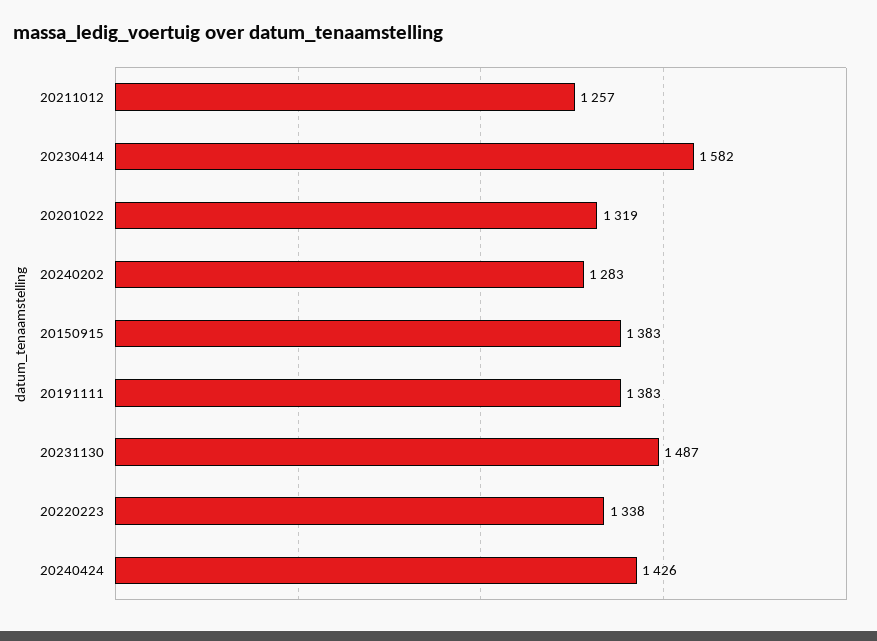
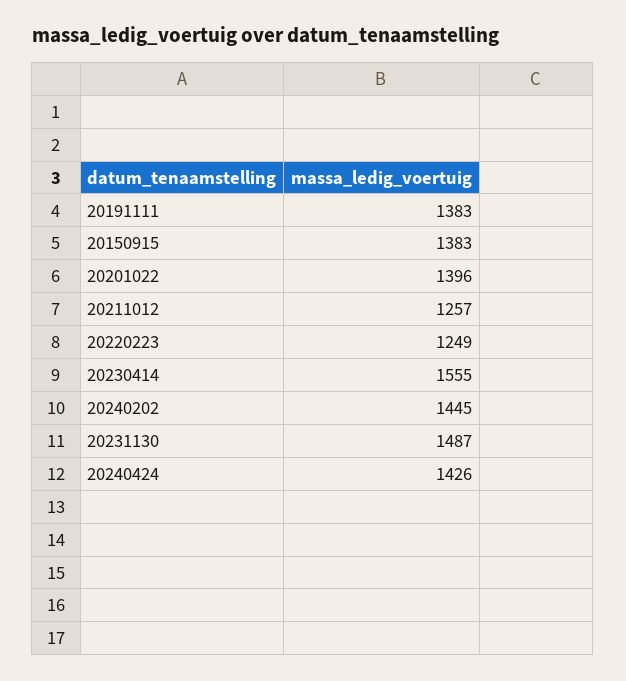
  {
    "20211012": 1257,
-   "20230414": 1582,
+   "20230414": 1555,
-   "20201022": 1319,
+   "20201022": 1396,
-   "20240202": 1283,
+   "20240202": 1445,
    "20150915": 1383,
    "20191111": 1383,
    "20231130": 1487,
-   "20220223": 1338,
+   "20220223": 1249,
    "20240424": 1426
  }

